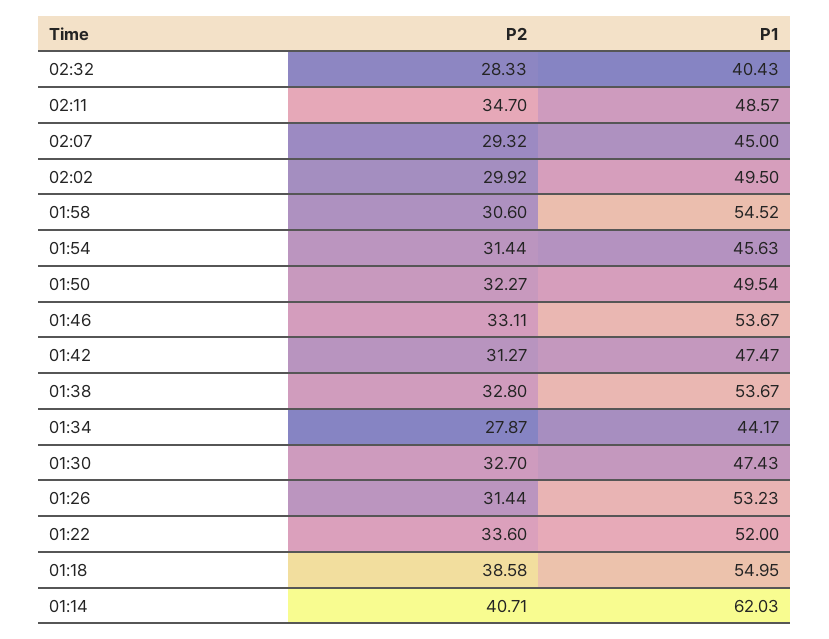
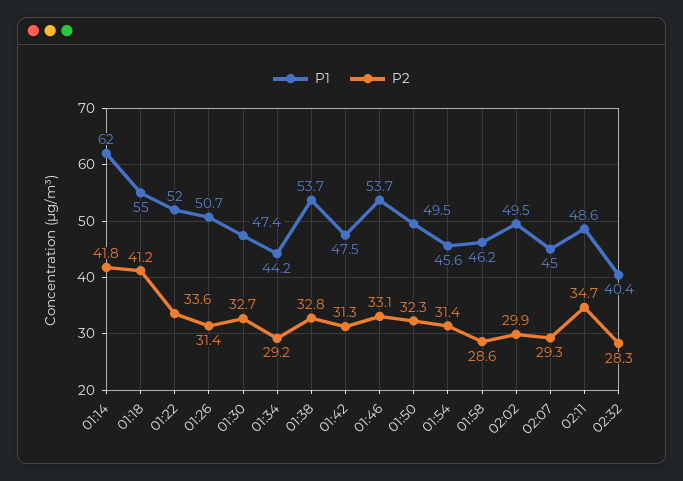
  {
    "P2": {
      "02:32": 28.33,
      "02:11": 34.7,
      "02:07": 29.32,
      "02:02": 29.92,
-     "01:58": 30.6,
+     "01:58": 28.6,
      "01:54": 31.44,
      "01:50": 32.27,
      "01:46": 33.11,
      "01:42": 31.27,
      "01:38": 32.8,
-     "01:34": 27.87,
+     "01:34": 29.2,
      "01:30": 32.7,
      "01:26": 31.44,
      "01:22": 33.6,
-     "01:18": 38.58,
+     "01:18": 41.2,
-     "01:14": 40.71
+     "01:14": 41.8
    },
    "P1": {
      "02:32": 40.43,
      "02:11": 48.57,
      "02:07": 45,
      "02:02": 49.5,
-     "01:58": 54.52,
+     "01:58": 46.2,
      "01:54": 45.63,
      "01:50": 49.54,
      "01:46": 53.67,
      "01:42": 47.47,
      "01:38": 53.67,
      "01:34": 44.17,
      "01:30": 47.43,
-     "01:26": 53.23,
+     "01:26": 50.7,
      "01:22": 52,
      "01:18": 54.95,
      "01:14": 62.03
    }
  }

